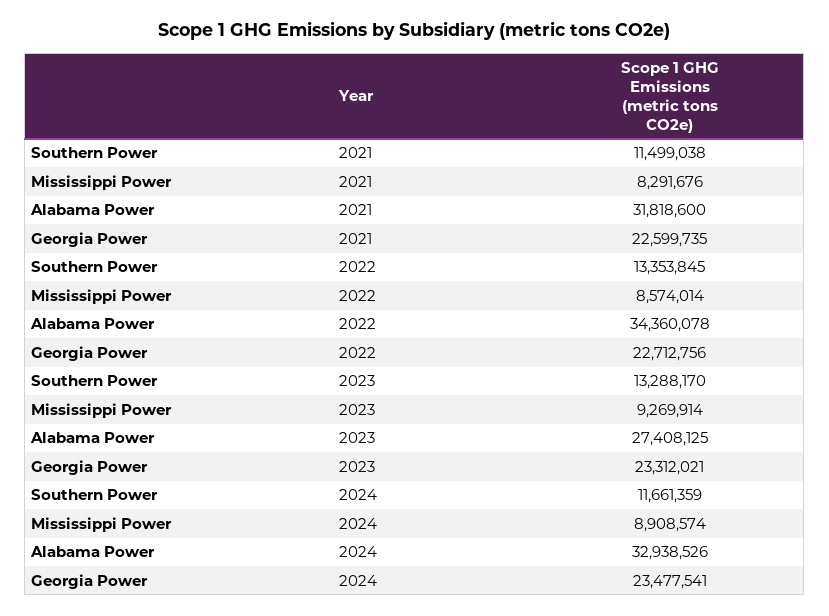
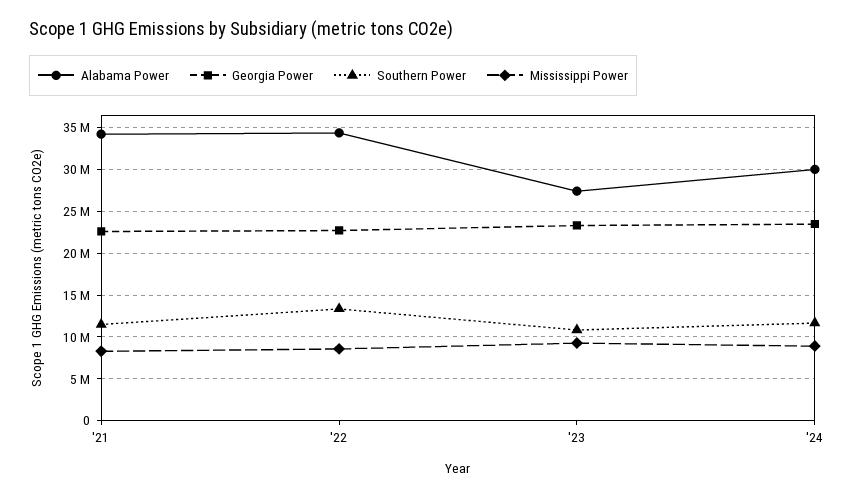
  {
    "Southern Power": {
      "2021": 11499038,
      "2022": 13353845,
-     "2023": 13288170,
+     "2023": 11000000,
      "2024": 11661359
    },
    "Mississippi Power": {
      "2021": 8291676,
      "2022": 8574014,
      "2023": 9269914,
      "2024": 8908574
    },
    "Alabama Power": {
-     "2021": 31818600,
+     "2021": 34000000,
      "2022": 34360078,
      "2023": 27408125,
-     "2024": 32938526
+     "2024": 30000000
    },
    "Georgia Power": {
      "2021": 22599735,
      "2022": 22712756,
      "2023": 23312021,
      "2024": 23477541
    }
  }

